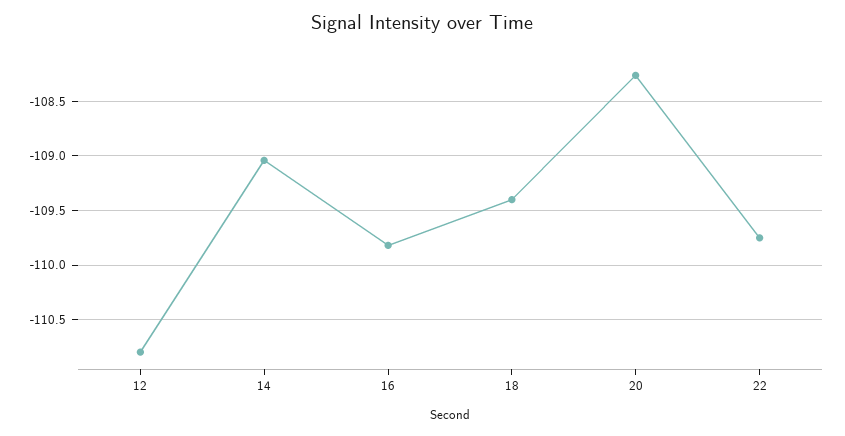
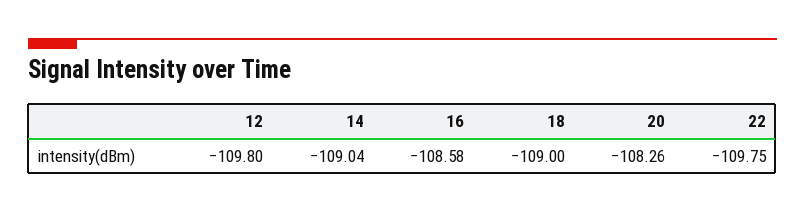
  {
-   "12": -110.8,
+   "12": -109.8,
    "14": -109.04,
-   "16": -109.8,
+   "16": -108.58,
-   "18": -109.4,
+   "18": -109,
    "20": -108.26,
    "22": -109.75
  }

